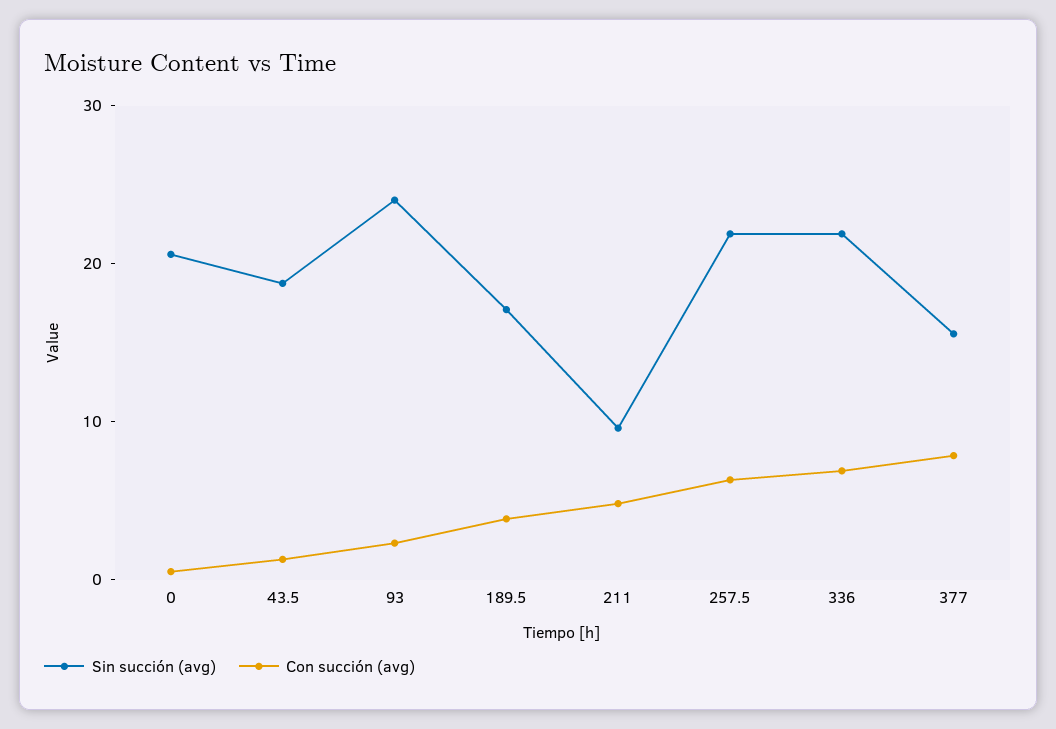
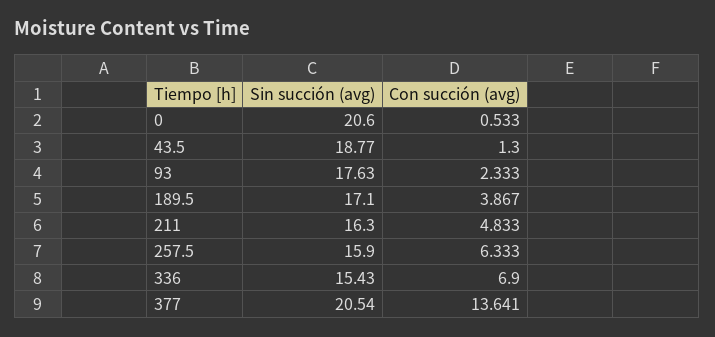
  {
    "Sin succión (avg)": {
      "0": 20.6,
      "43.5": 18.77,
-     "93": 24,
+     "93": 17.63,
      "189.5": 17.1,
-     "211": 10,
+     "211": 16.3,
-     "257.5": 22,
+     "257.5": 15.9,
-     "336": 22,
+     "336": 15.43,
-     "377": 16
+     "377": 20.54
    },
    "Con succión (avg)": {
      "0": 0.533,
      "43.5": 1.3,
      "93": 2.333,
      "189.5": 3.867,
      "211": 4.833,
      "257.5": 6.333,
      "336": 6.9,
-     "377": 8
+     "377": 13.641
    }
  }

